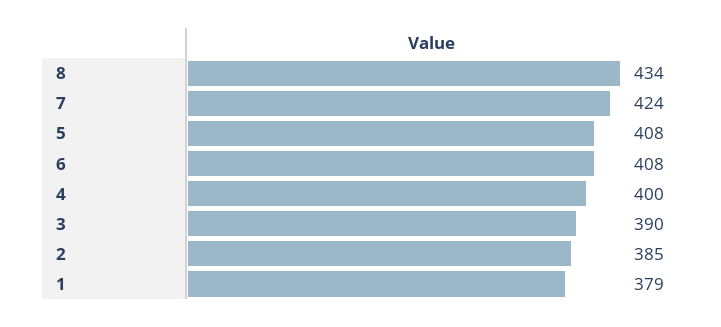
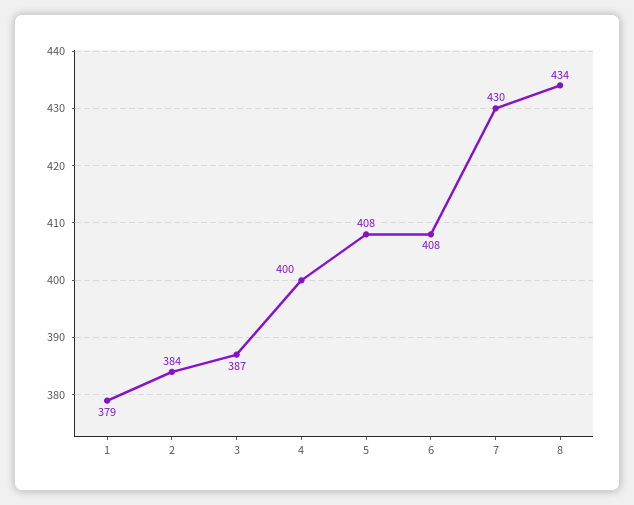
  {
    "8": 434,
-   "7": 424,
+   "7": 430,
    "5": 408,
    "6": 408,
    "4": 400,
-   "3": 390,
+   "3": 387,
-   "2": 385,
+   "2": 384,
    "1": 379
  }

